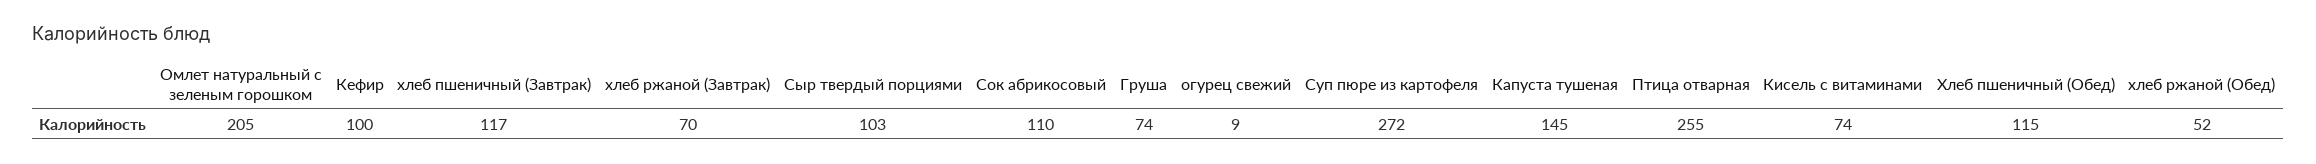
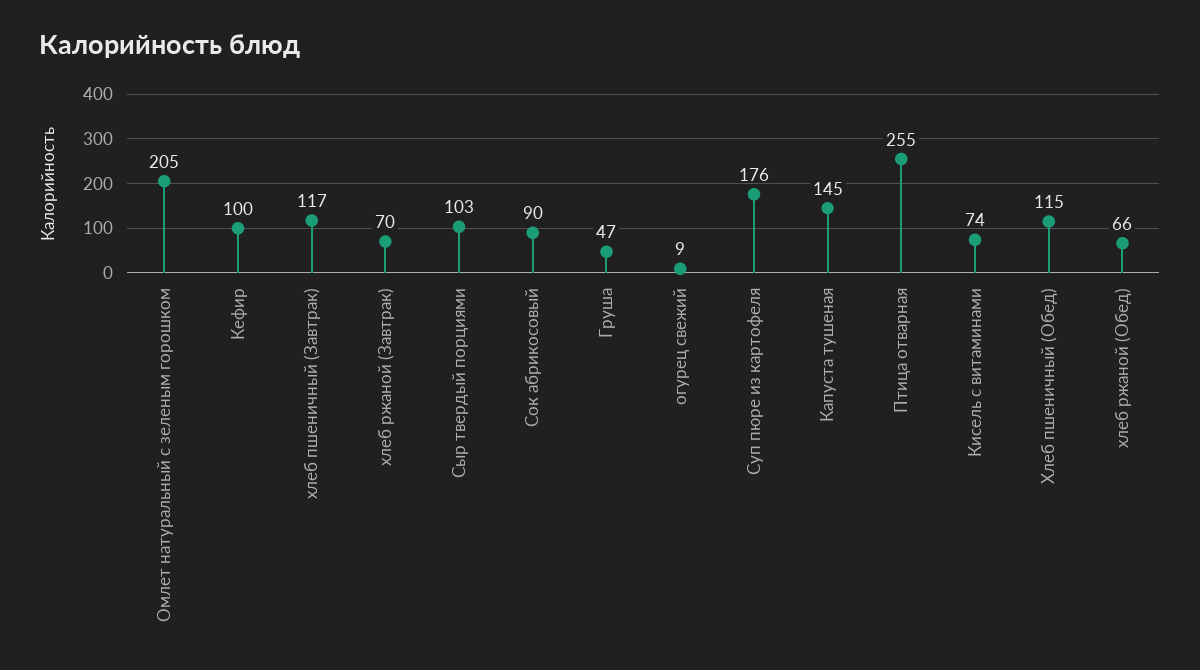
  {
    "Омлет натуральный с зеленым горошком": 205,
    "Кефир": 100,
    "хлеб пшеничный (Завтрак)": 117,
    "хлеб ржаной (Завтрак)": 70,
    "Сыр твердый порциями": 103,
-   "Сок абрикосовый": 110,
+   "Сок абрикосовый": 90,
-   "Груша": 74,
+   "Груша": 47,
    "огурец свежий": 9,
-   "Суп пюре из картофеля": 272,
+   "Суп пюре из картофеля": 176,
    "Капуста тушеная": 145,
    "Птица отварная": 255,
    "Кисель с витаминами": 74,
    "Хлеб пшеничный (Обед)": 115,
-   "хлеб ржаной (Обед)": 52
+   "хлеб ржаной (Обед)": 66
  }

